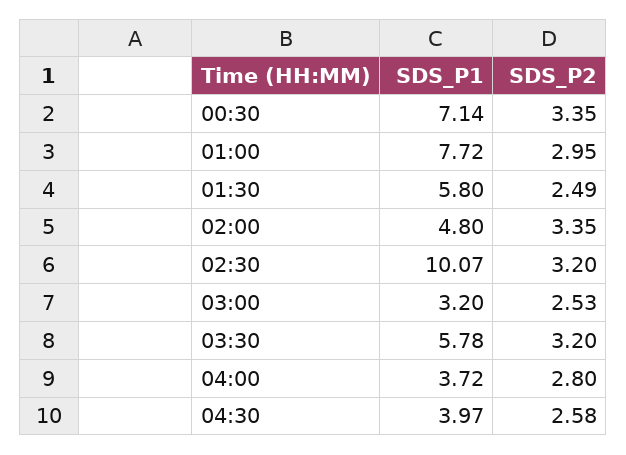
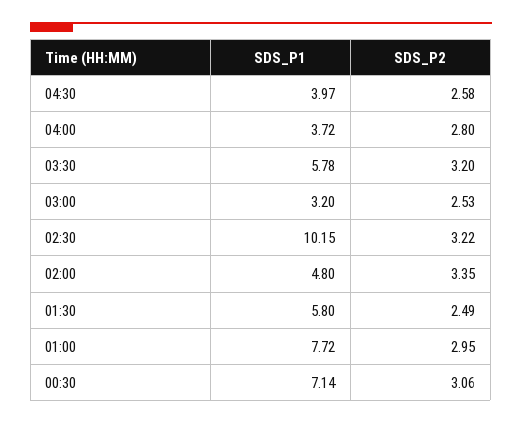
  {
    "SDS_P1": {
      "00:30": 7.14,
      "01:00": 7.72,
      "01:30": 5.8,
      "02:00": 4.8,
-     "02:30": 10.07,
+     "02:30": 10.15,
      "03:00": 3.2,
      "03:30": 5.78,
      "04:00": 3.72,
      "04:30": 3.97
    },
    "SDS_P2": {
-     "00:30": 3.35,
+     "00:30": 3.06,
      "01:00": 2.95,
      "01:30": 2.49,
      "02:00": 3.35,
-     "02:30": 3.2,
+     "02:30": 3.22,
      "03:00": 2.53,
      "03:30": 3.2,
      "04:00": 2.8,
      "04:30": 2.58
    }
  }

